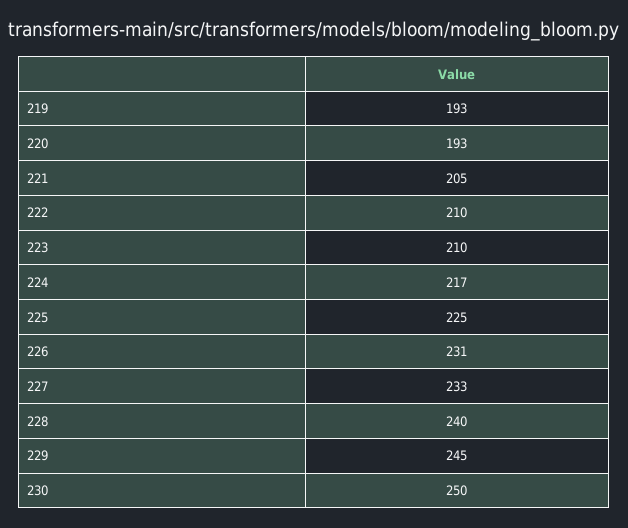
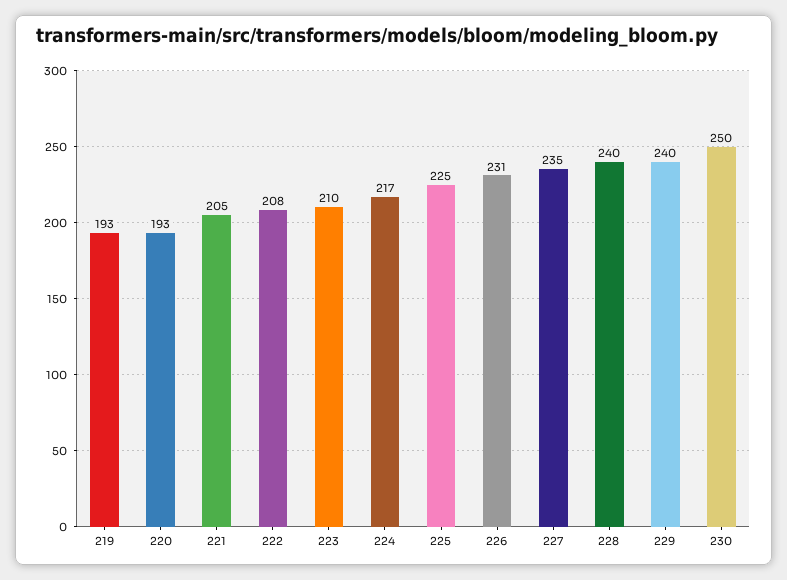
  {
    "219": 193,
    "220": 193,
    "221": 205,
-   "222": 210,
+   "222": 208,
    "223": 210,
    "224": 217,
    "225": 225,
    "226": 231,
-   "227": 233,
+   "227": 235,
    "228": 240,
-   "229": 245,
+   "229": 240,
    "230": 250
  }

